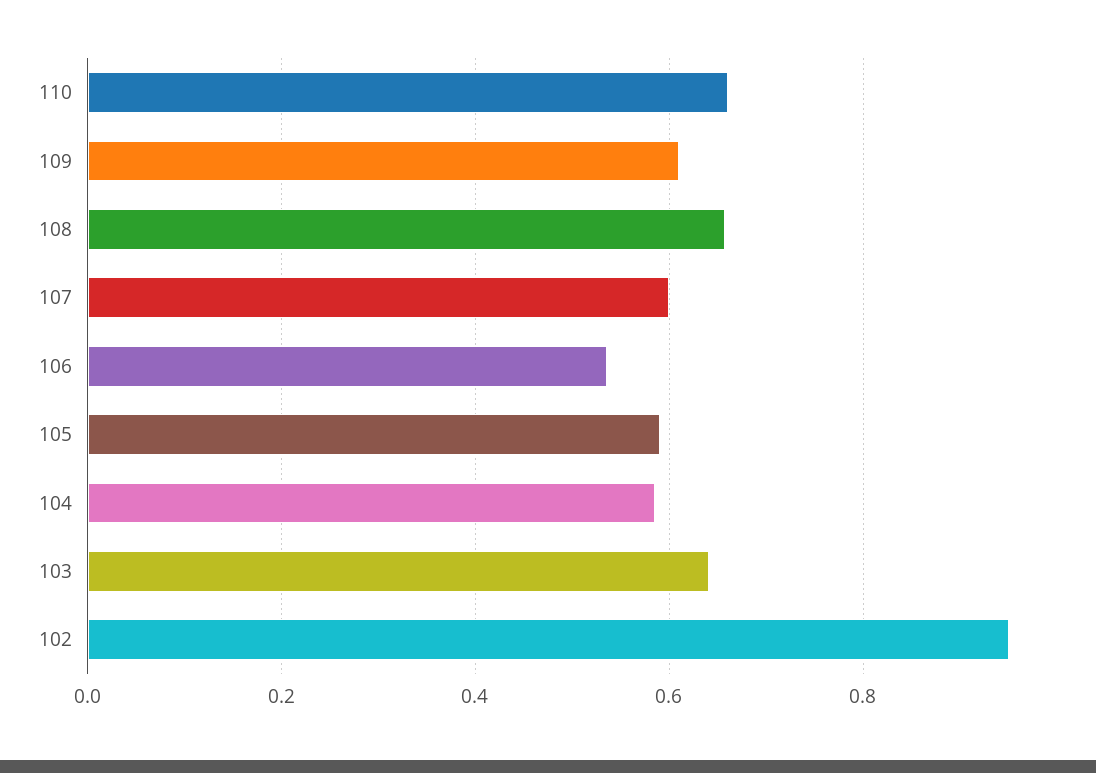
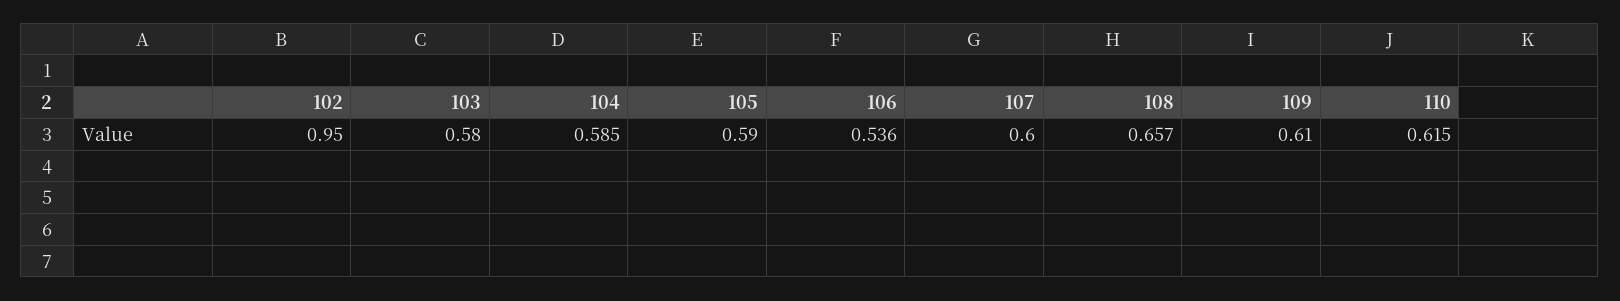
  {
-   "110": 0.66,
+   "110": 0.615,
    "109": 0.61,
    "108": 0.657,
    "107": 0.6,
    "106": 0.536,
    "105": 0.59,
    "104": 0.585,
-   "103": 0.64,
+   "103": 0.58,
    "102": 0.95
  }

